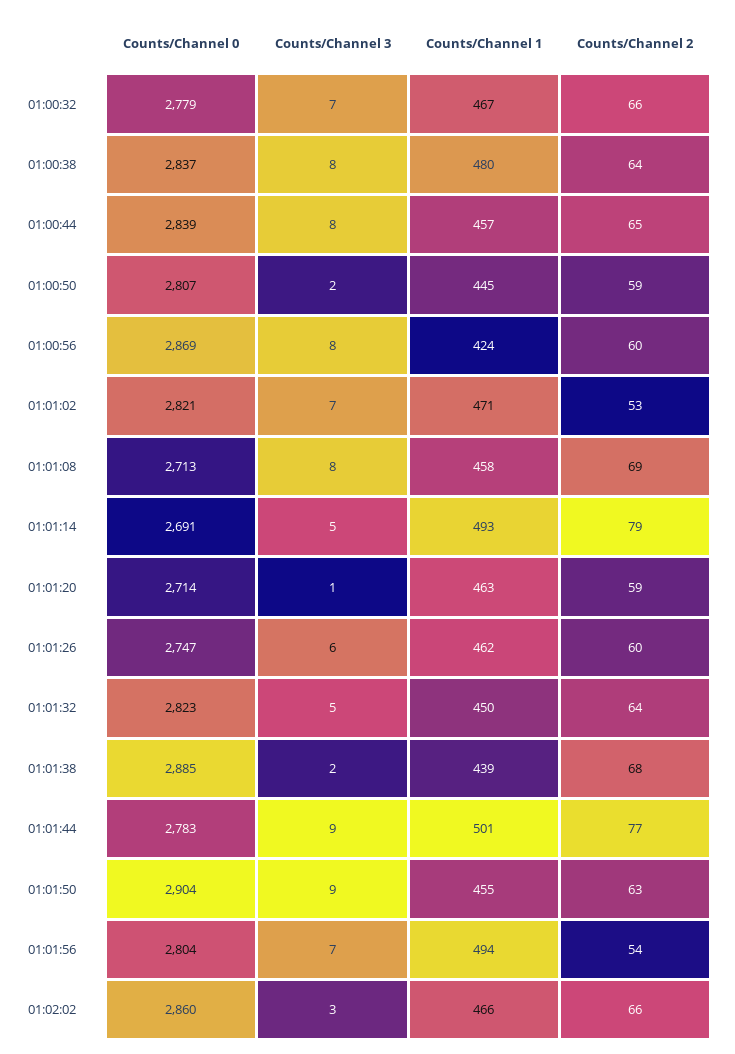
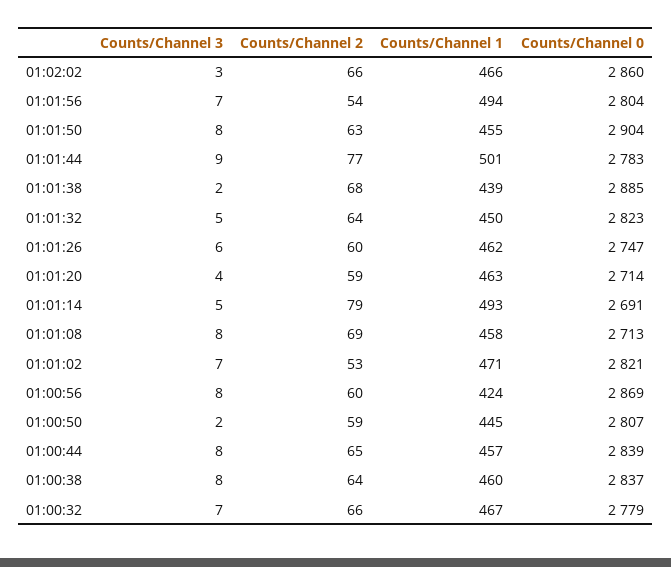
  {
    "Counts/Channel 0": {
      "01:00:32": 2779,
      "01:00:38": 2837,
      "01:00:44": 2839,
      "01:00:50": 2807,
      "01:00:56": 2869,
      "01:01:02": 2821,
      "01:01:08": 2713,
      "01:01:14": 2691,
      "01:01:20": 2714,
      "01:01:26": 2747,
      "01:01:32": 2823,
      "01:01:38": 2885,
      "01:01:44": 2783,
      "01:01:50": 2904,
      "01:01:56": 2804,
      "01:02:02": 2860
    },
    "Counts/Channel 3": {
      "01:00:32": 7,
      "01:00:38": 8,
      "01:00:44": 8,
      "01:00:50": 2,
      "01:00:56": 8,
      "01:01:02": 7,
      "01:01:08": 8,
      "01:01:14": 5,
-     "01:01:20": 1,
+     "01:01:20": 4,
      "01:01:26": 6,
      "01:01:32": 5,
      "01:01:38": 2,
      "01:01:44": 9,
-     "01:01:50": 9,
+     "01:01:50": 8,
      "01:01:56": 7,
      "01:02:02": 3
    },
    "Counts/Channel 1": {
      "01:00:32": 467,
-     "01:00:38": 480,
+     "01:00:38": 460,
      "01:00:44": 457,
      "01:00:50": 445,
      "01:00:56": 424,
      "01:01:02": 471,
      "01:01:08": 458,
      "01:01:14": 493,
      "01:01:20": 463,
      "01:01:26": 462,
      "01:01:32": 450,
      "01:01:38": 439,
      "01:01:44": 501,
      "01:01:50": 455,
      "01:01:56": 494,
      "01:02:02": 466
    },
    "Counts/Channel 2": {
      "01:00:32": 66,
      "01:00:38": 64,
      "01:00:44": 65,
      "01:00:50": 59,
      "01:00:56": 60,
      "01:01:02": 53,
      "01:01:08": 69,
      "01:01:14": 79,
      "01:01:20": 59,
      "01:01:26": 60,
      "01:01:32": 64,
      "01:01:38": 68,
      "01:01:44": 77,
      "01:01:50": 63,
      "01:01:56": 54,
      "01:02:02": 66
    }
  }

